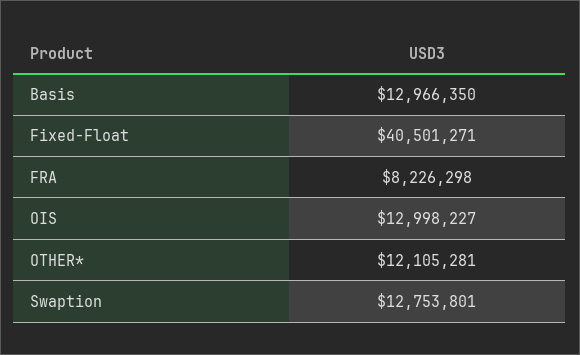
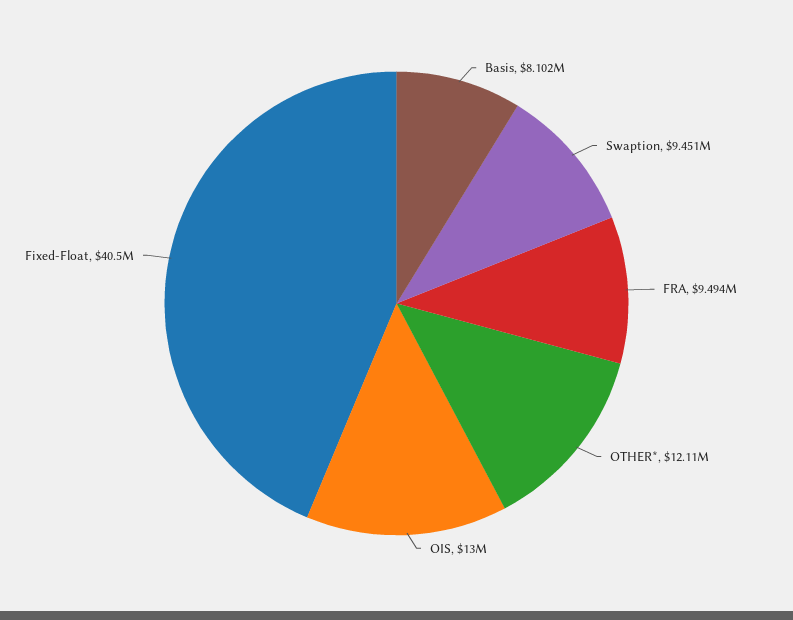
  {
-   "Basis": 12966350,
+   "Basis": 8102000,
    "Fixed-Float": 40501271,
-   "FRA": 8226298,
+   "FRA": 9494000,
    "OIS": 12998227,
    "OTHER*": 12105281,
-   "Swaption": 12753801
+   "Swaption": 9451000
  }

